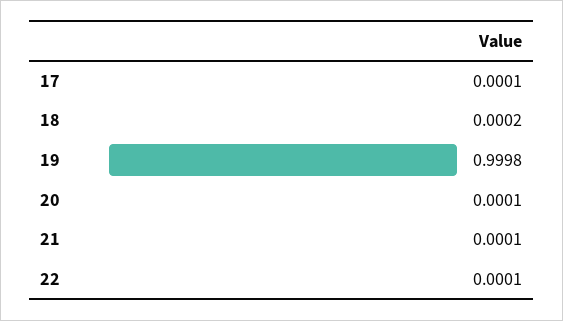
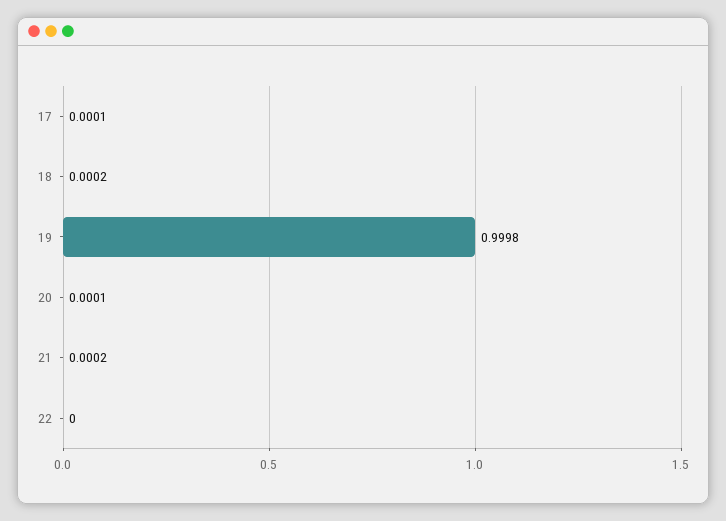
  {
    "17": 0.0001,
    "18": 0.0002,
    "19": 0.9998,
    "20": 0.0001,
-   "21": 0.0001,
+   "21": 0.0002,
-   "22": 0.0001
+   "22": 0
  }

